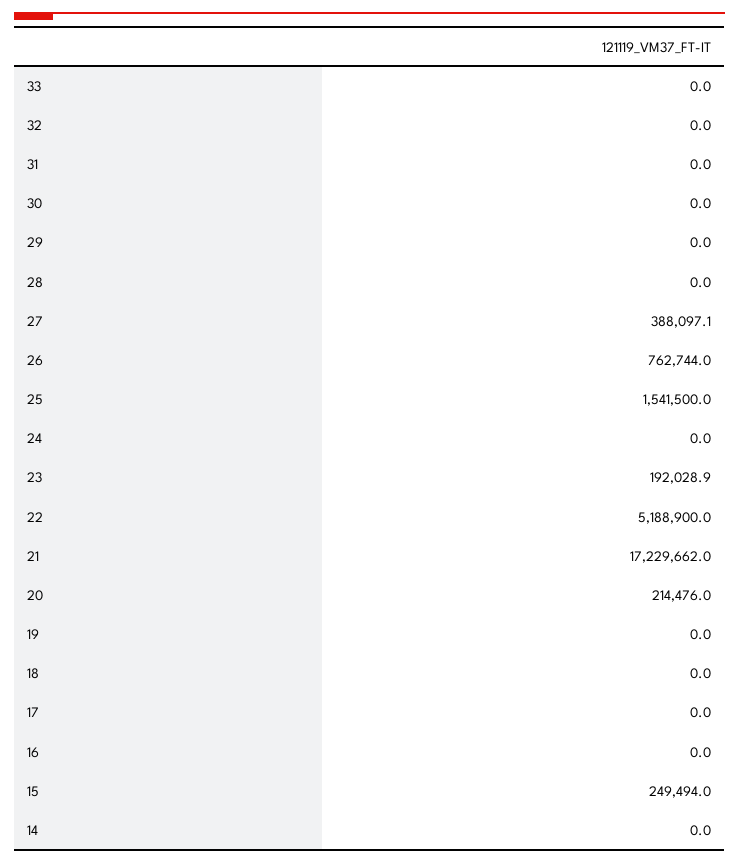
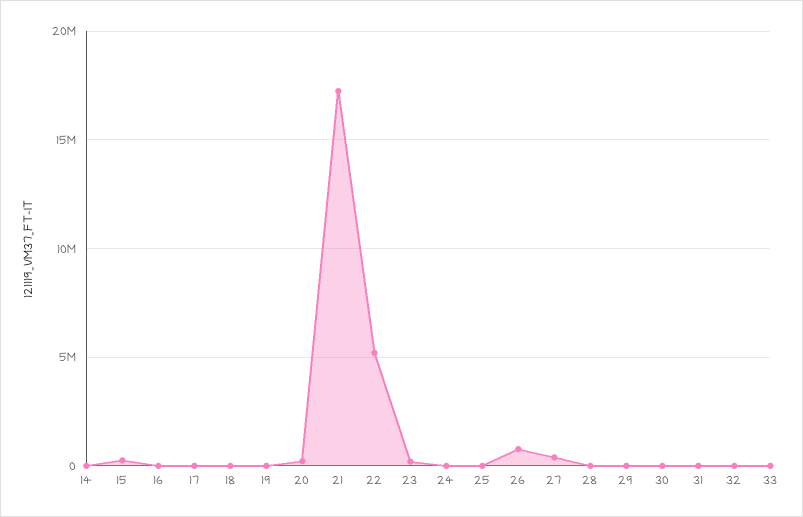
  {
    "33": 0,
    "32": 0,
    "31": 0,
    "30": 0,
    "29": 0,
    "28": 0,
    "27": 388097.1,
    "26": 762744,
-   "25": 1541500,
+   "25": 0,
    "24": 0,
    "23": 192028.9,
    "22": 5188900,
    "21": 17229662,
    "20": 214476,
    "19": 0,
    "18": 0,
    "17": 0,
    "16": 0,
    "15": 249494,
    "14": 0
  }

